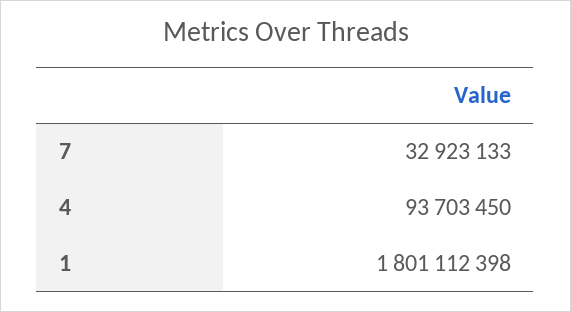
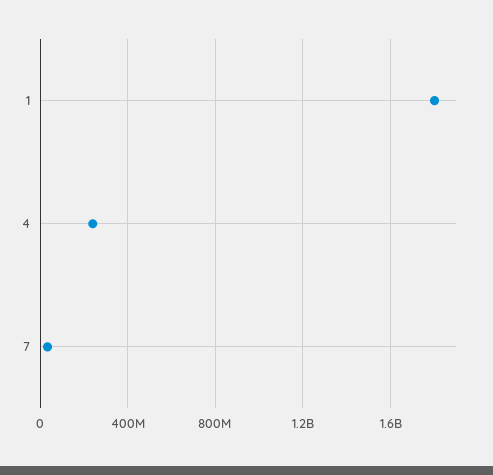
  {
    "7": 32923133,
-   "4": 93703450,
+   "4": 250000000,
    "1": 1801112398
  }

